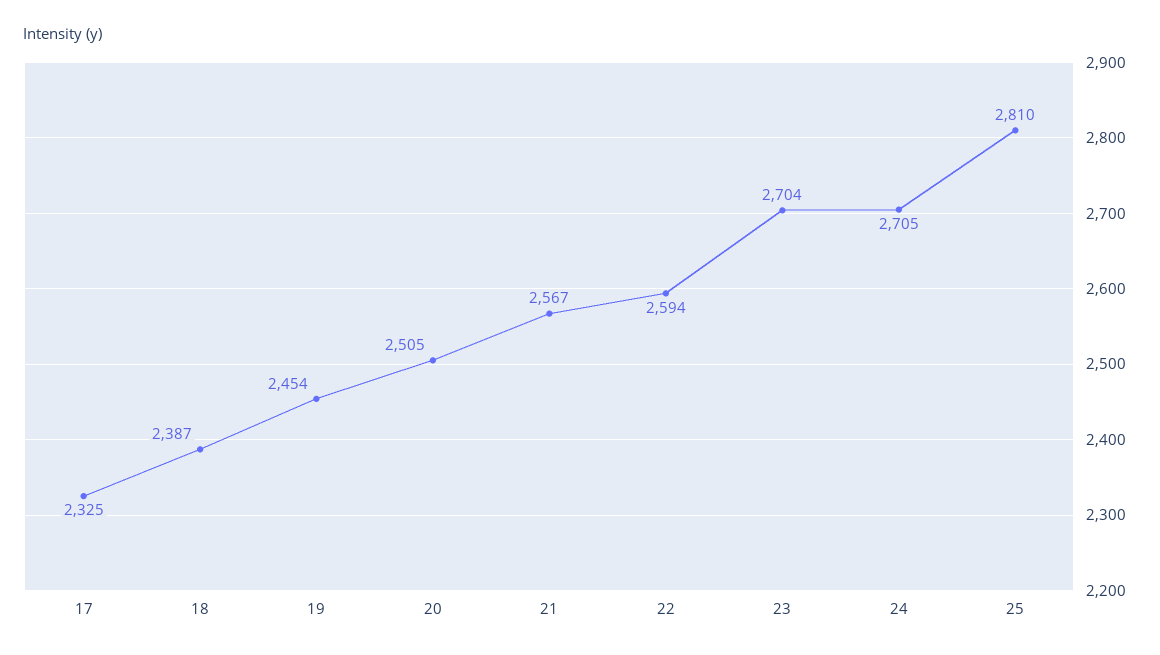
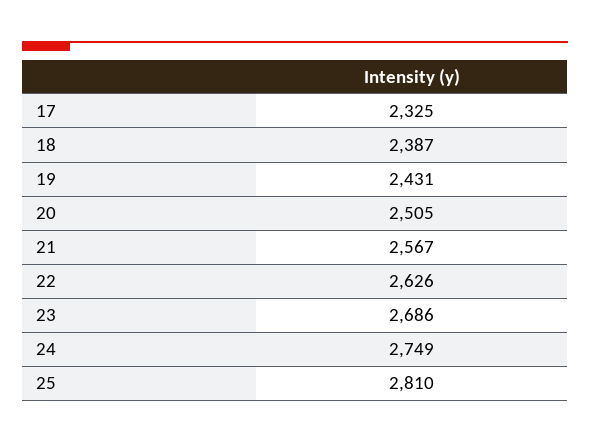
  {
    "17": 2325,
    "18": 2387,
-   "19": 2454,
+   "19": 2431,
    "20": 2505,
    "21": 2567,
-   "22": 2594,
+   "22": 2626,
-   "23": 2704,
+   "23": 2686,
-   "24": 2705,
+   "24": 2749,
    "25": 2810
  }

